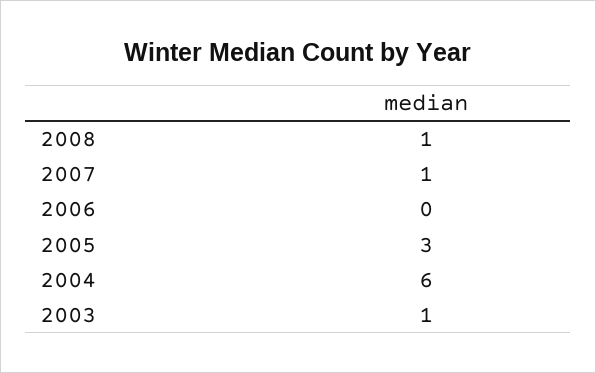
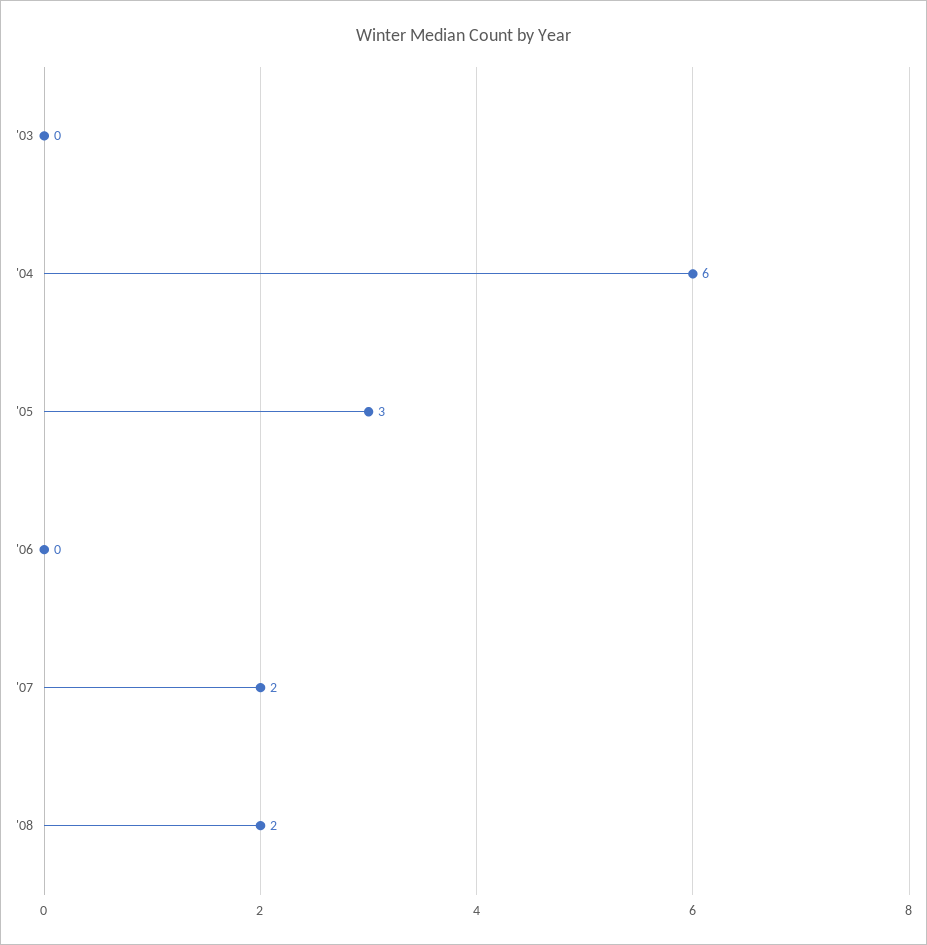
  {
-   "2008": 1,
+   "2008": 2,
-   "2007": 1,
+   "2007": 2,
    "2006": 0,
    "2005": 3,
    "2004": 6,
-   "2003": 1
+   "2003": 0
  }

